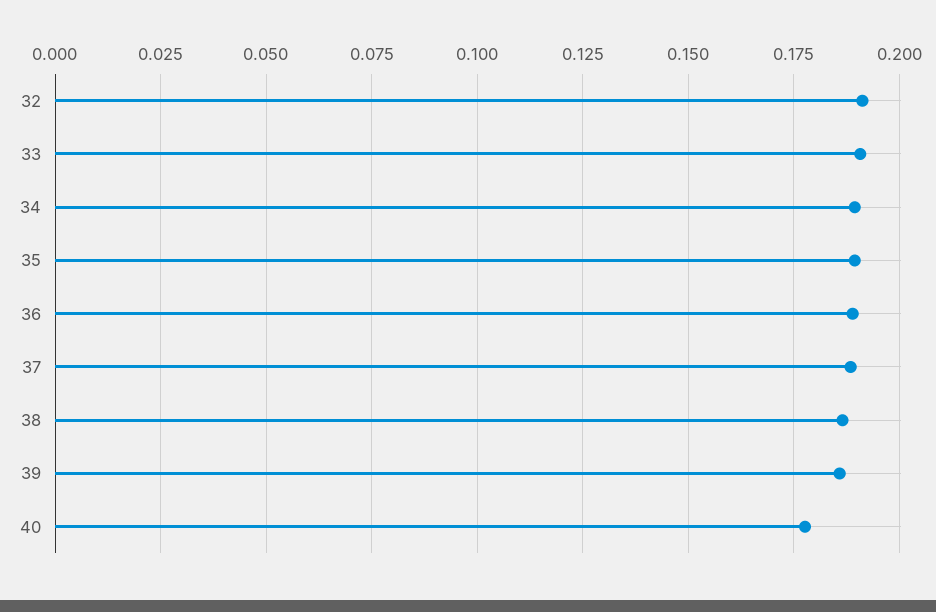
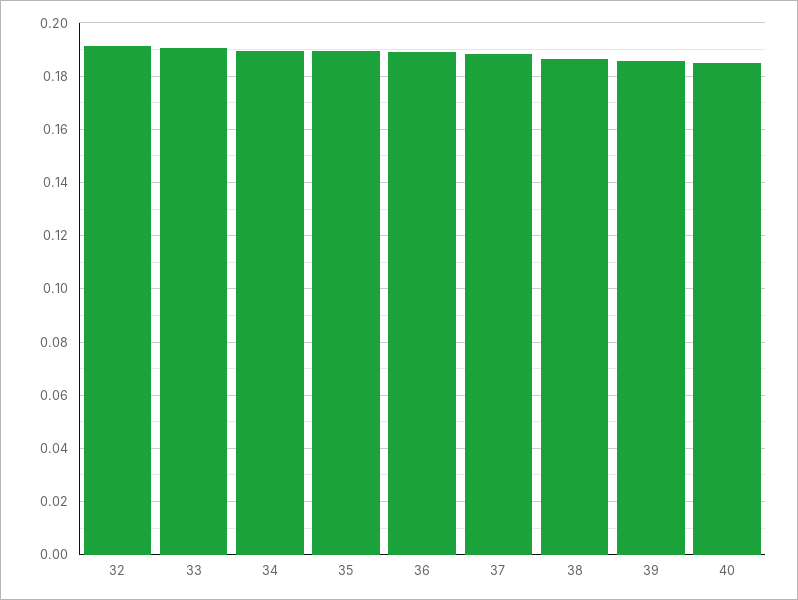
  {
    "32": 0.19,
    "33": 0.19,
    "34": 0.19,
    "35": 0.19,
    "36": 0.19,
    "37": 0.1875,
    "38": 0.1875,
    "39": 0.185,
-   "40": 0.1775
+   "40": 0.185
  }

